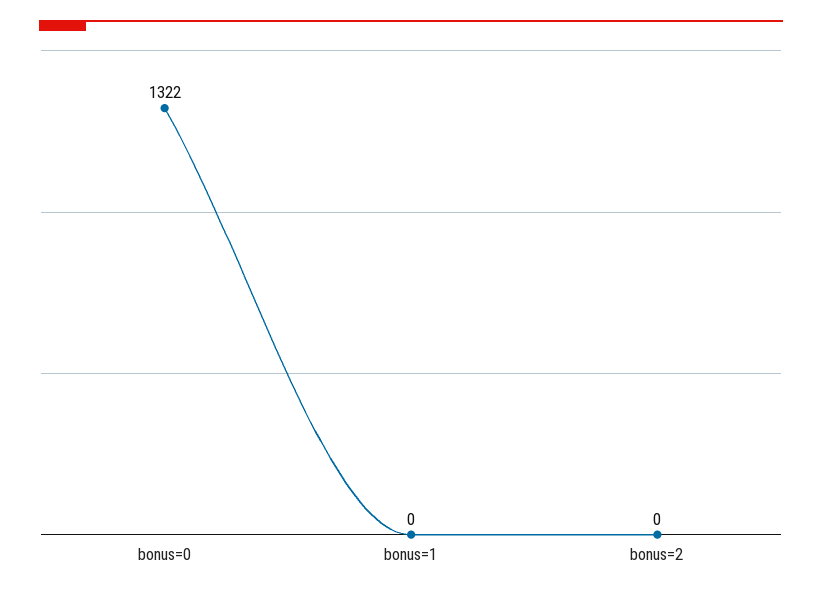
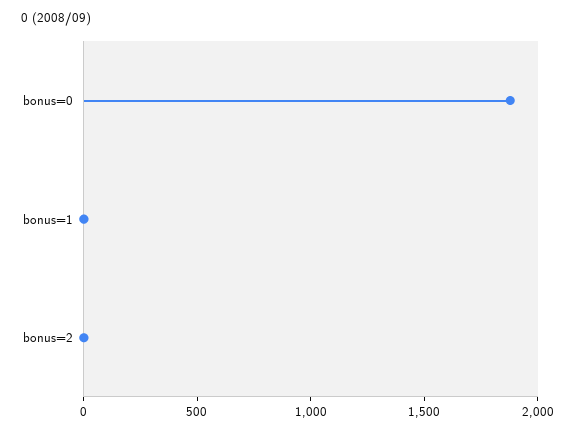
  {
-   "bonus=0": 1322,
+   "bonus=0": 1900,
    "bonus=1": 0,
    "bonus=2": 0
  }

